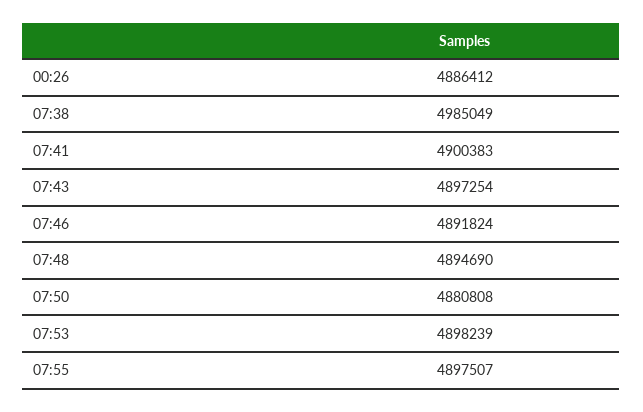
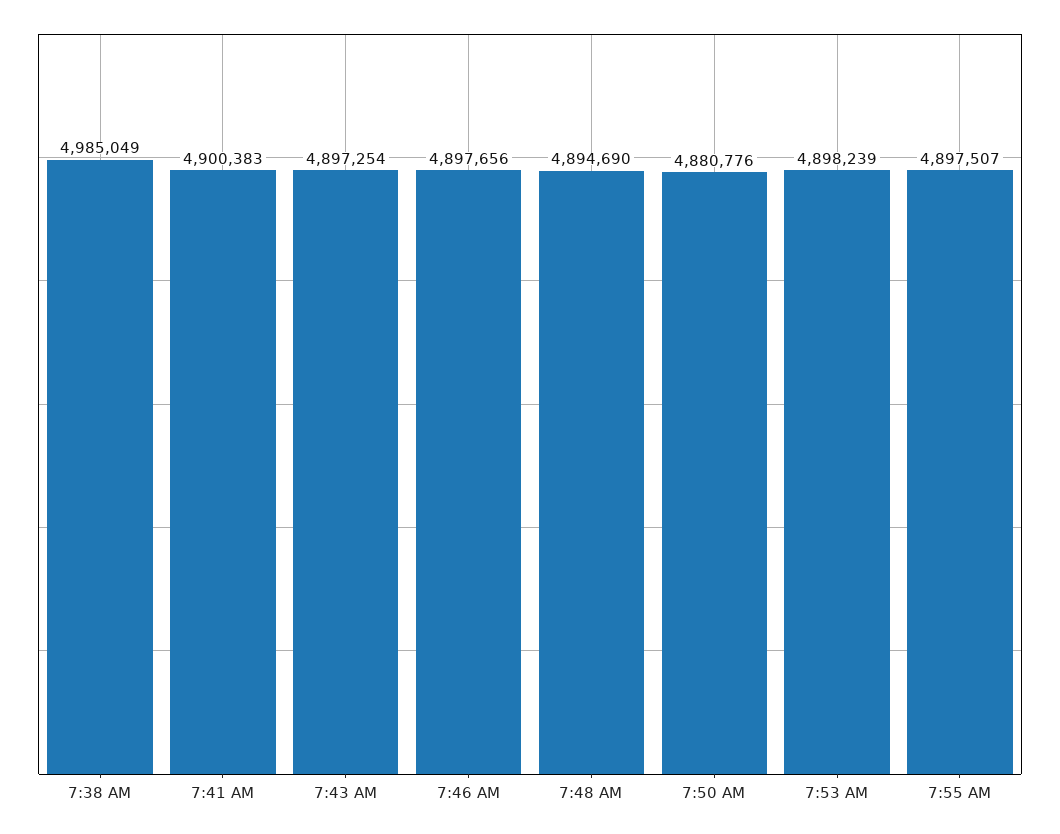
  {
-   "00:26": 4886412,
    "07:38": 4985049,
    "07:41": 4900383,
    "07:43": 4897254,
-   "07:46": 4891824,
+   "07:46": 4897656,
    "07:48": 4894690,
-   "07:50": 4880808,
+   "07:50": 4880776,
    "07:53": 4898239,
    "07:55": 4897507
  }

